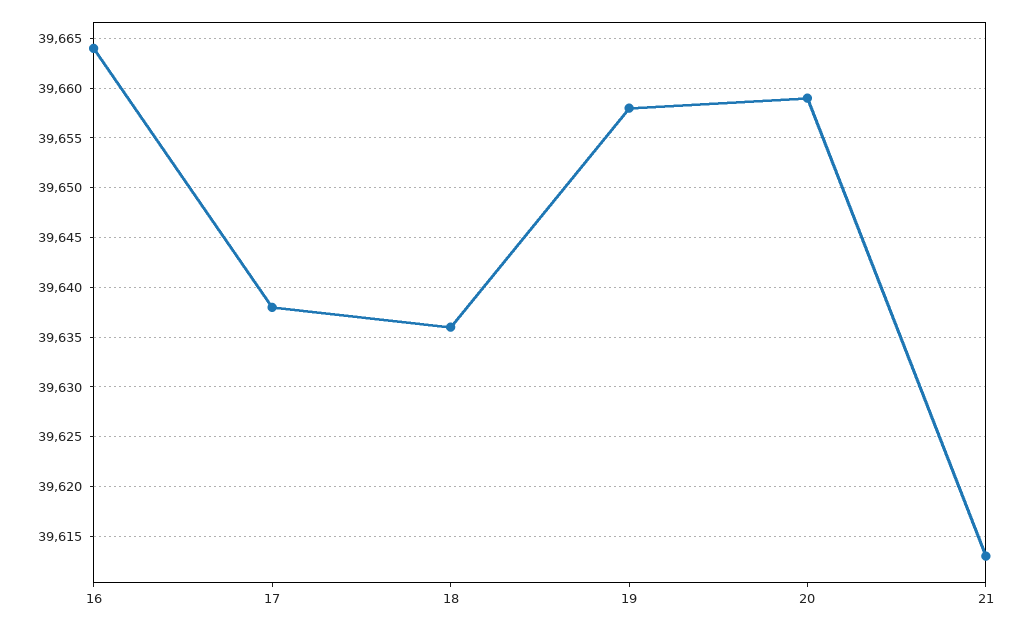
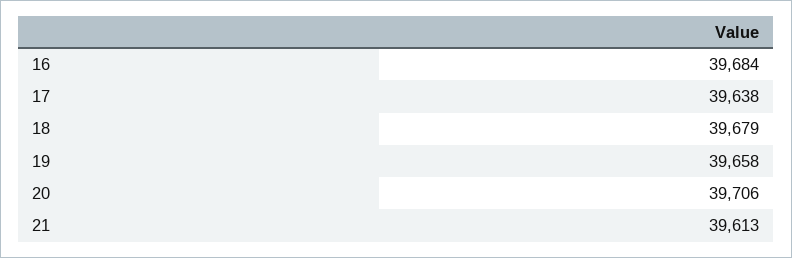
  {
-   "16": 39664,
+   "16": 39684,
    "17": 39638,
-   "18": 39636,
+   "18": 39679,
    "19": 39658,
-   "20": 39659,
+   "20": 39706,
    "21": 39613
  }

